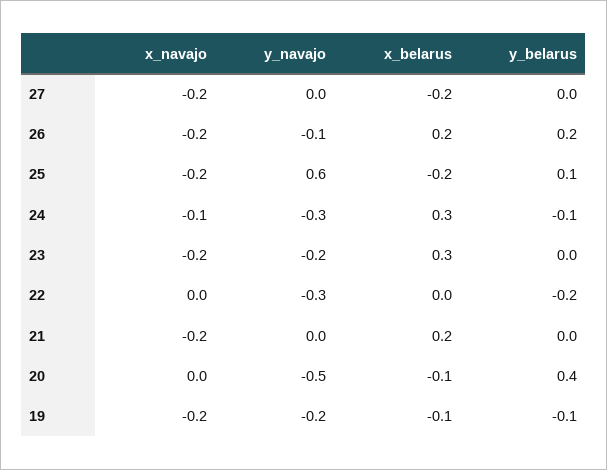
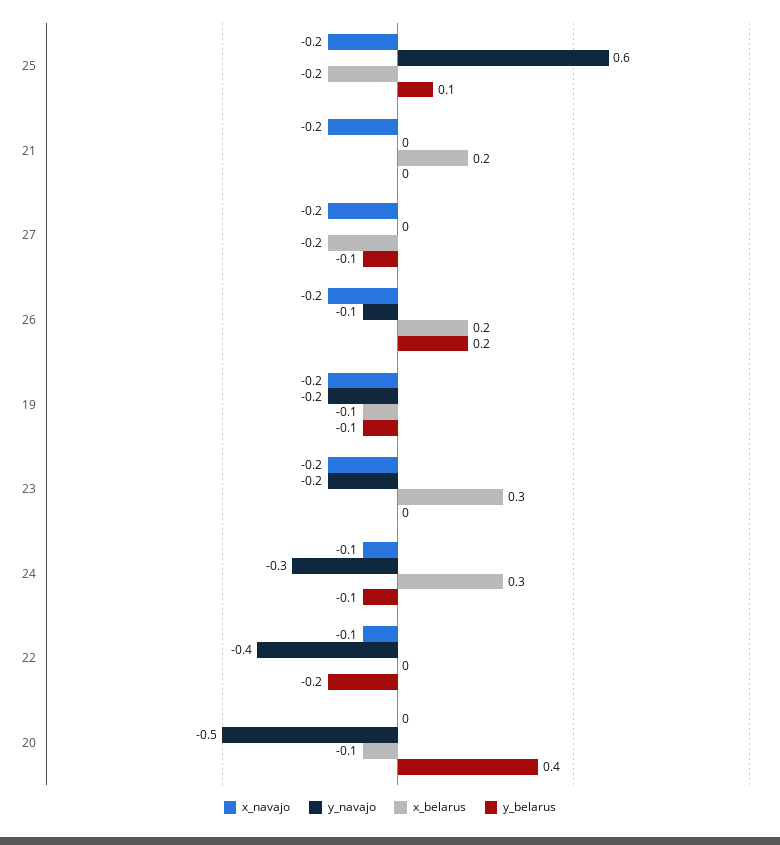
  {
    "x_navajo": {
      "27": -0.2,
      "26": -0.2,
      "25": -0.2,
      "24": -0.1,
      "23": -0.2,
-     "22": 0,
+     "22": -0.1,
      "21": -0.2,
      "20": 0,
      "19": -0.2
    },
    "y_navajo": {
      "27": 0,
      "26": -0.1,
      "25": 0.6,
      "24": -0.3,
      "23": -0.2,
-     "22": -0.3,
+     "22": -0.4,
      "21": 0,
      "20": -0.5,
      "19": -0.2
    },
    "x_belarus": {
      "27": -0.2,
      "26": 0.2,
      "25": -0.2,
      "24": 0.3,
      "23": 0.3,
      "22": 0,
      "21": 0.2,
      "20": -0.1,
      "19": -0.1
    },
    "y_belarus": {
-     "27": 0,
+     "27": -0.1,
      "26": 0.2,
      "25": 0.1,
      "24": -0.1,
      "23": 0,
      "22": -0.2,
      "21": 0,
      "20": 0.4,
      "19": -0.1
    }
  }

